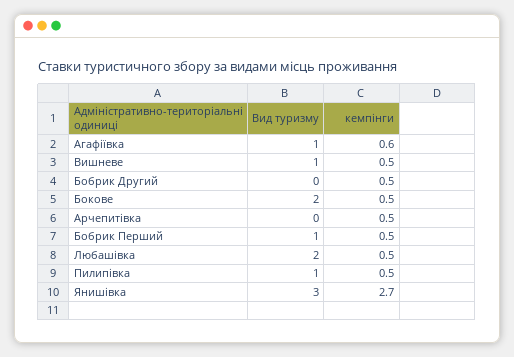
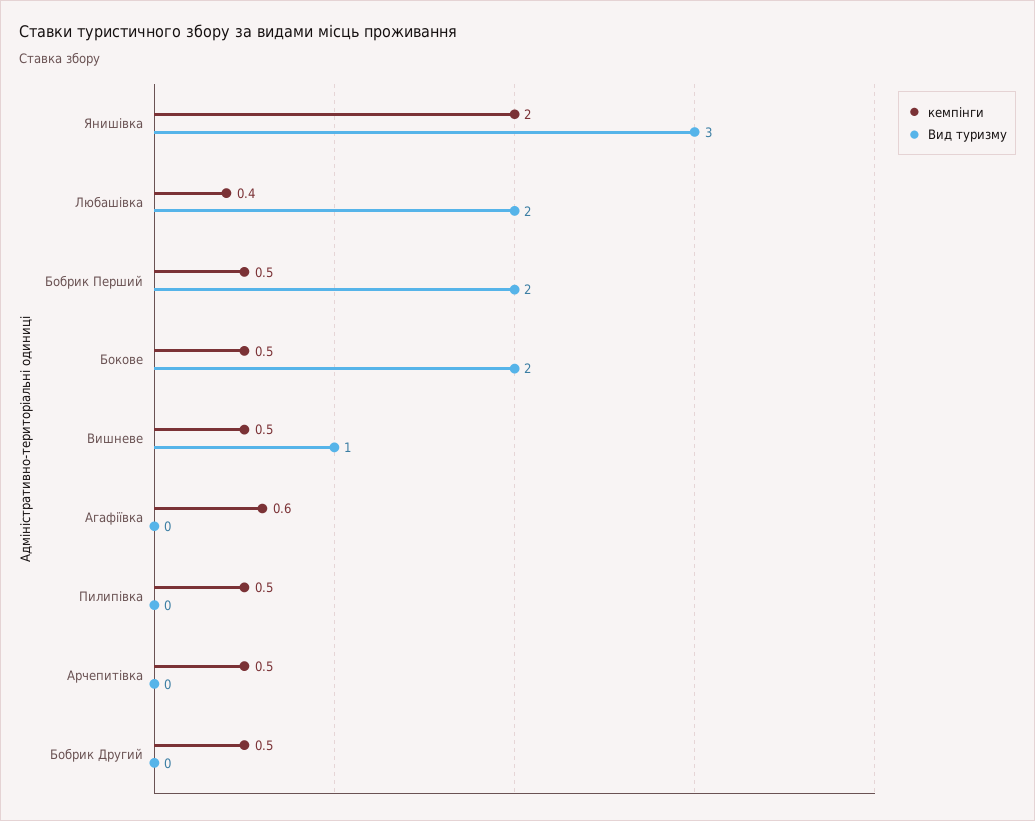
  {
    "Вид туризму": {
-     "Агафіївка": 1,
+     "Агафіївка": 0,
      "Вишневе": 1,
      "Бобрик Другий": 0,
      "Бокове": 2,
      "Арчепитівка": 0,
-     "Бобрик Перший": 1,
+     "Бобрик Перший": 2,
      "Любашівка": 2,
-     "Пилипівка": 1,
+     "Пилипівка": 0,
      "Янишівка": 3
    },
    "кемпінги": {
      "Агафіївка": 0.6,
      "Вишневе": 0.5,
      "Бобрик Другий": 0.5,
      "Бокове": 0.5,
      "Арчепитівка": 0.5,
      "Бобрик Перший": 0.5,
-     "Любашівка": 0.5,
+     "Любашівка": 0.4,
      "Пилипівка": 0.5,
-     "Янишівка": 2.7
+     "Янишівка": 2
    }
  }

